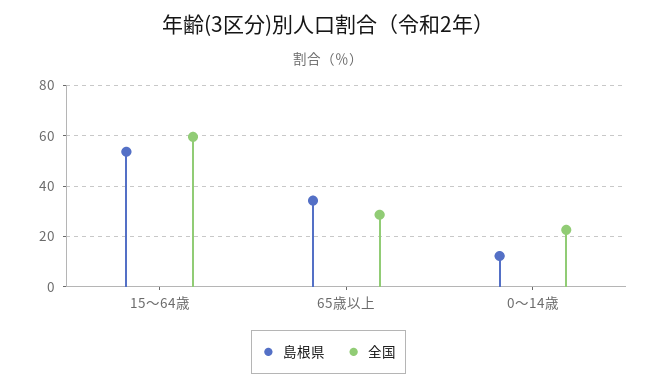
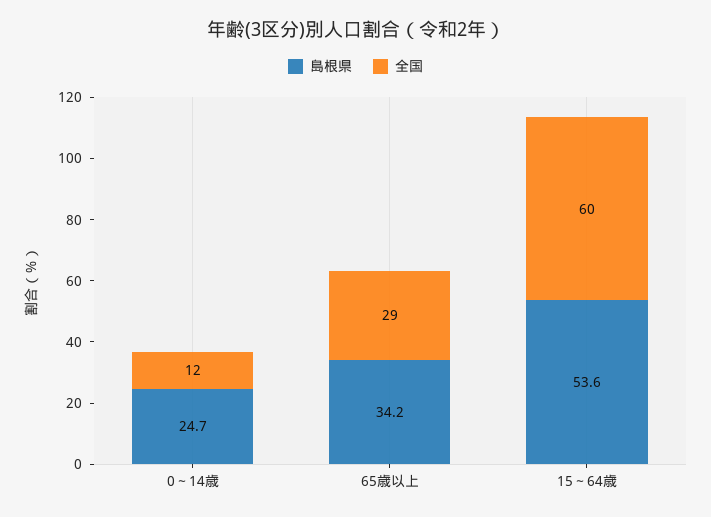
  {
    "島根県": {
      "15～64歳": 53.6,
      "65歳以上": 34.2,
-     "0～14歳": 12.5
+     "0～14歳": 24.7
    },
    "全国": {
      "15～64歳": 60,
      "65歳以上": 29,
-     "0～14歳": 22.5
+     "0～14歳": 12
    }
  }

